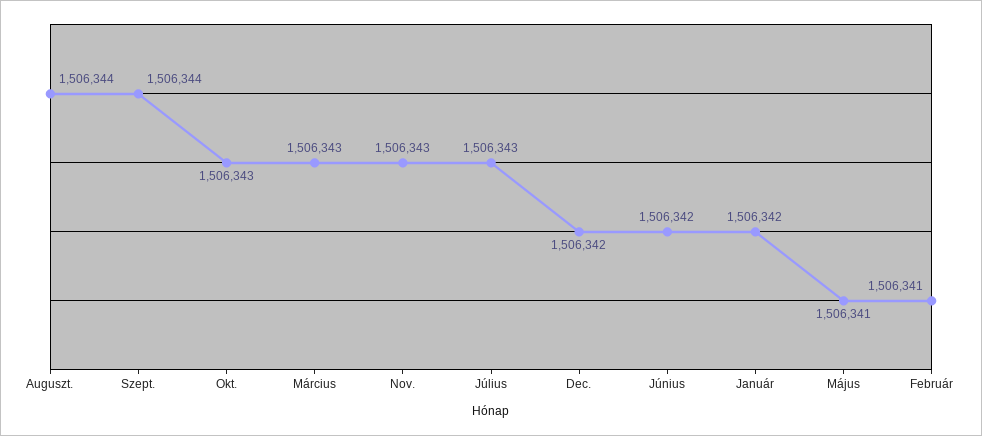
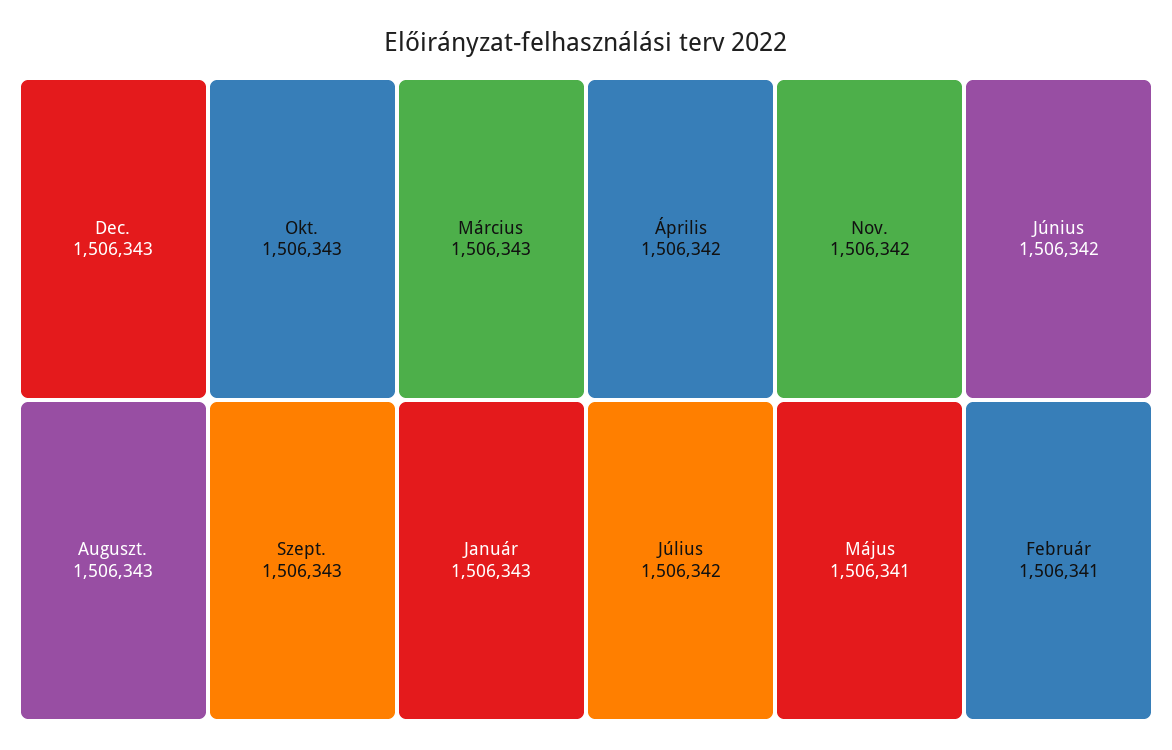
  {
-   "Auguszt.": 1506344,
+   "Auguszt.": 1506343,
-   "Szept.": 1506344,
+   "Szept.": 1506343,
    "Okt.": 1506343,
    "Március": 1506343,
-   "Nov.": 1506343,
+   "Nov.": 1506342,
-   "Július": 1506343,
+   "Július": 1506342,
-   "Dec.": 1506342,
+   "Dec.": 1506343,
    "Június": 1506342,
-   "Január": 1506342,
+   "Január": 1506343,
    "Május": 1506341,
-   "Február": 1506341
+   "Február": 1506341,
+   "Április": 1506342
  }

